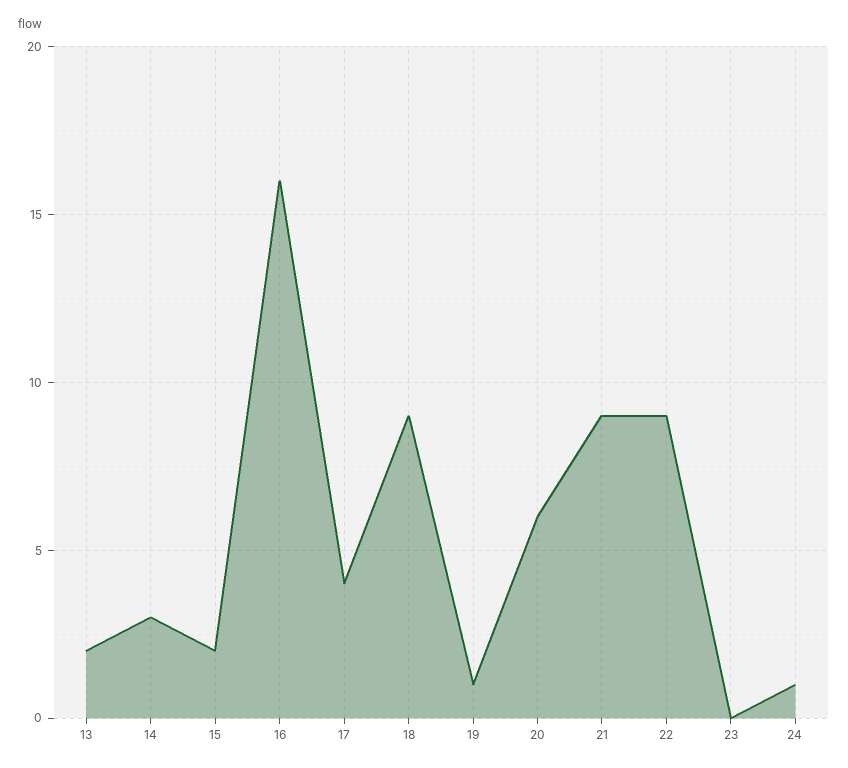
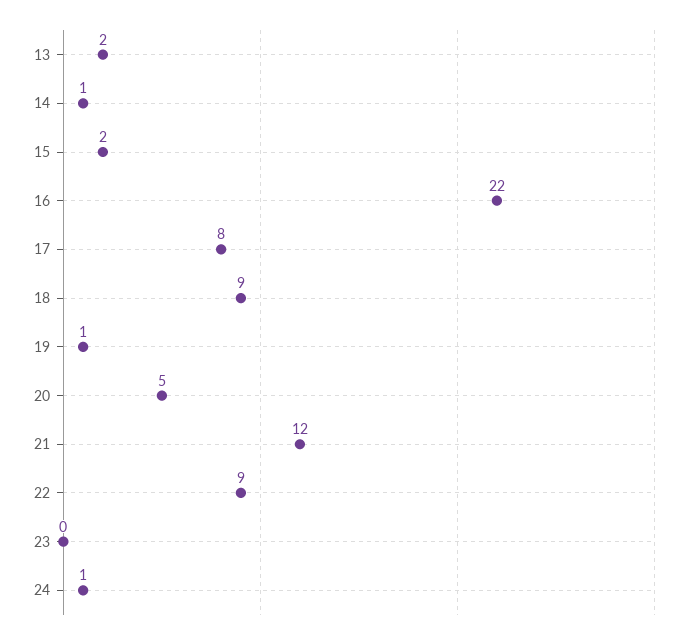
  {
    "13": 2,
-   "14": 3,
+   "14": 1,
    "15": 2,
-   "16": 16,
+   "16": 22,
-   "17": 4,
+   "17": 8,
    "18": 9,
    "19": 1,
-   "20": 6,
+   "20": 5,
-   "21": 9,
+   "21": 12,
    "22": 9,
    "23": 0,
    "24": 1
  }

